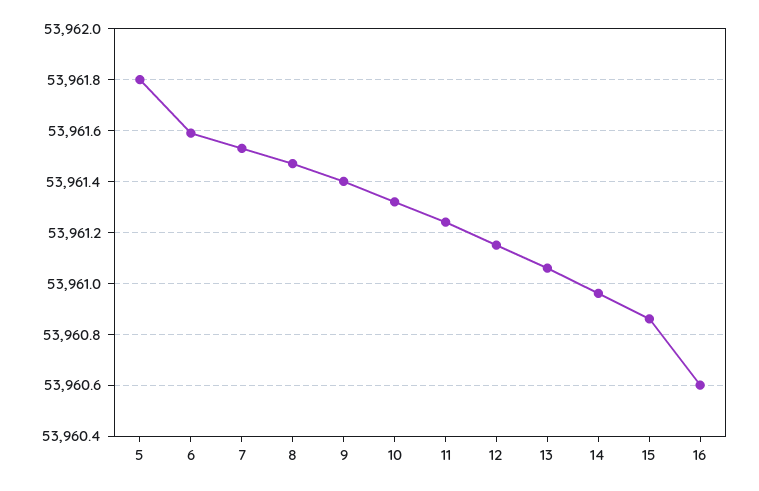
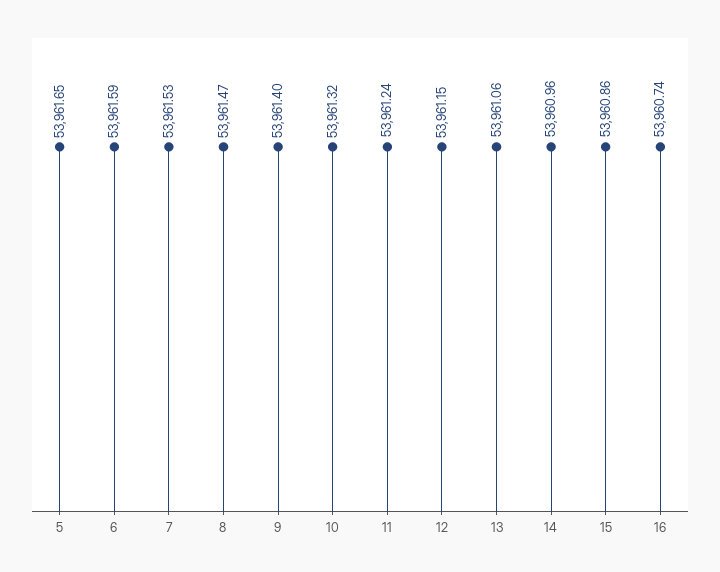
  {
-   "5": 53961.8,
+   "5": 53961.65,
    "6": 53961.59,
    "7": 53961.53,
    "8": 53961.47,
    "9": 53961.4,
    "10": 53961.32,
    "11": 53961.24,
    "12": 53961.15,
    "13": 53961.06,
    "14": 53960.96,
    "15": 53960.86,
-   "16": 53960.6
+   "16": 53960.74
  }

